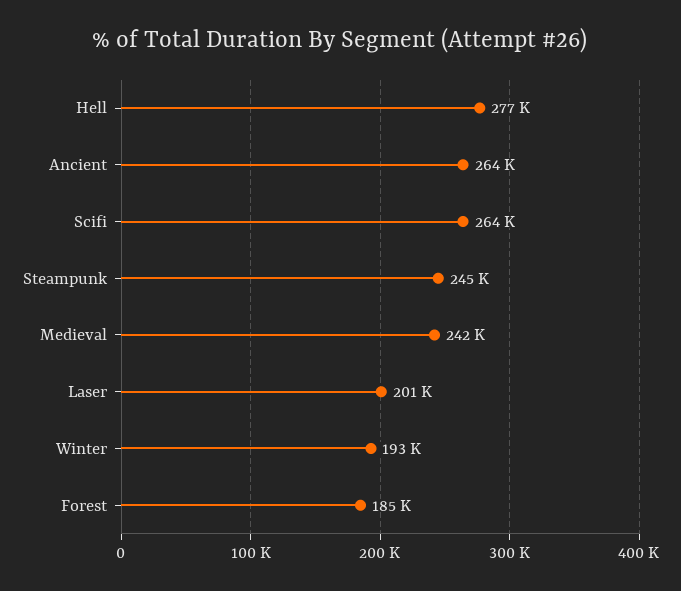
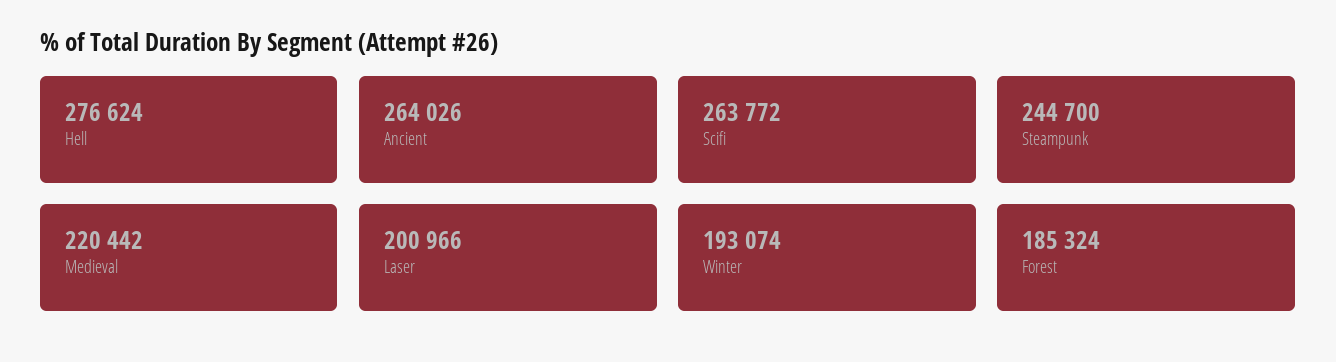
  {
    "Hell": 276624,
    "Ancient": 264026,
    "Scifi": 263772,
    "Steampunk": 244700,
-   "Medieval": 242000,
+   "Medieval": 220442,
    "Laser": 200966,
    "Winter": 193074,
    "Forest": 185324
  }

